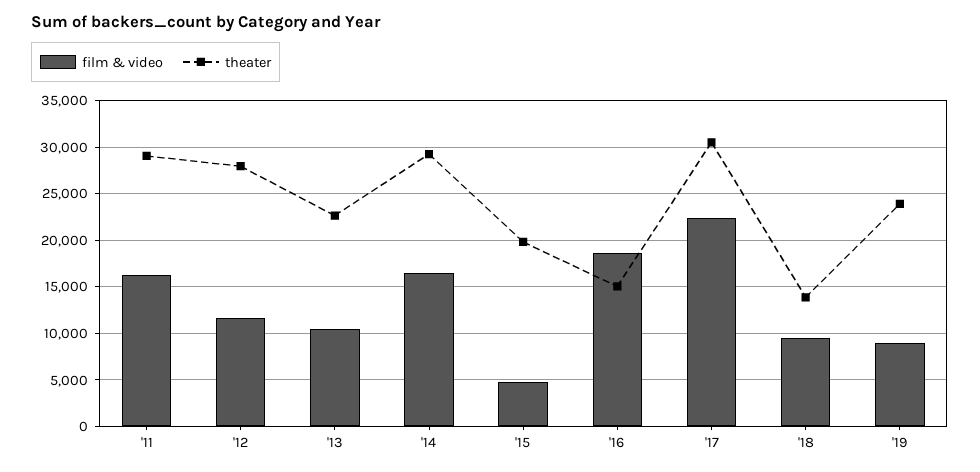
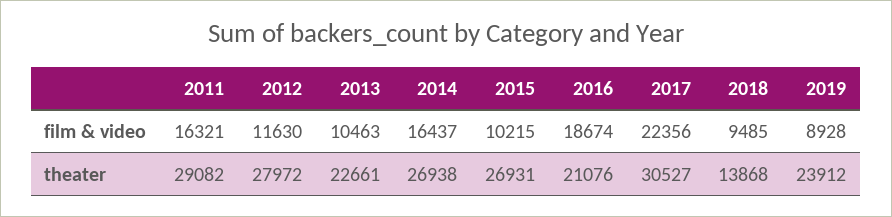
  {
    "film & video": {
      "'11": 16321,
      "'12": 11630,
      "'13": 10463,
      "'14": 16437,
-     "'15": 5000,
+     "'15": 10215,
      "'16": 18674,
      "'17": 22356,
      "'18": 9485,
      "'19": 8928
    },
    "theater": {
      "'11": 29082,
      "'12": 27972,
      "'13": 22661,
-     "'14": 29000,
+     "'14": 26938,
-     "'15": 20000,
+     "'15": 26931,
-     "'16": 15000,
+     "'16": 21076,
      "'17": 30527,
      "'18": 13868,
      "'19": 23912
    }
  }

